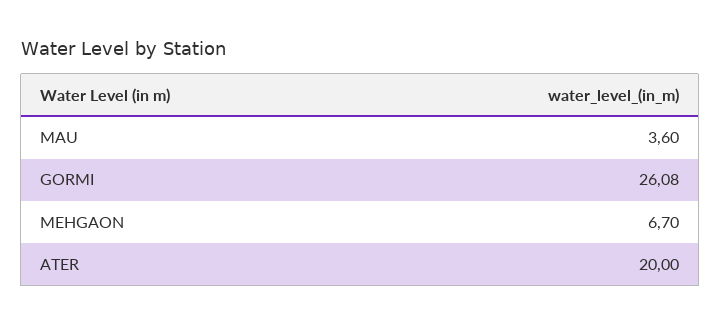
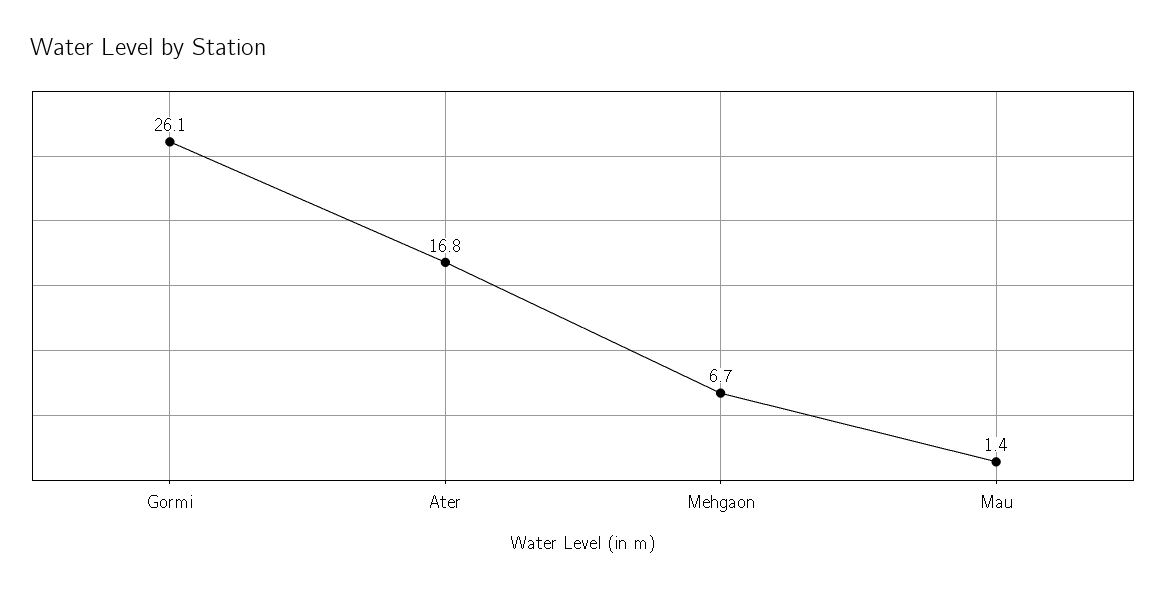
  {
-   "MAU": 3.6,
+   "MAU": 1.4,
    "GORMI": 26.08,
    "MEHGAON": 6.7,
-   "ATER": 20
+   "ATER": 16.8
  }

